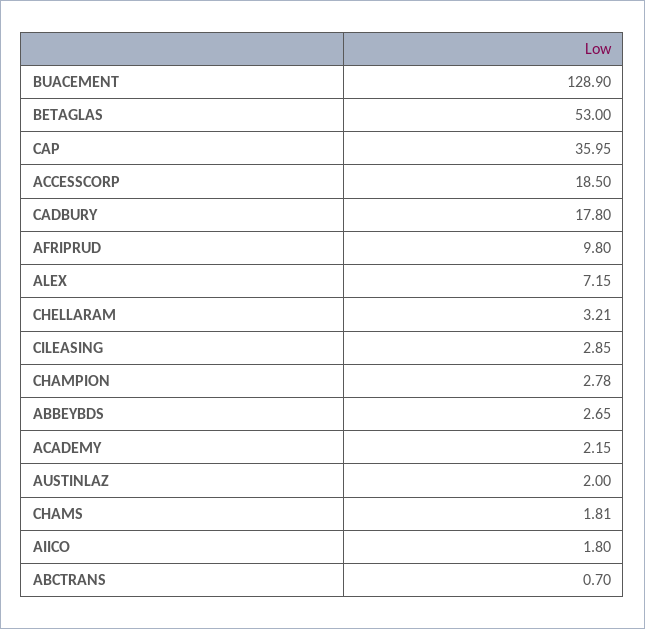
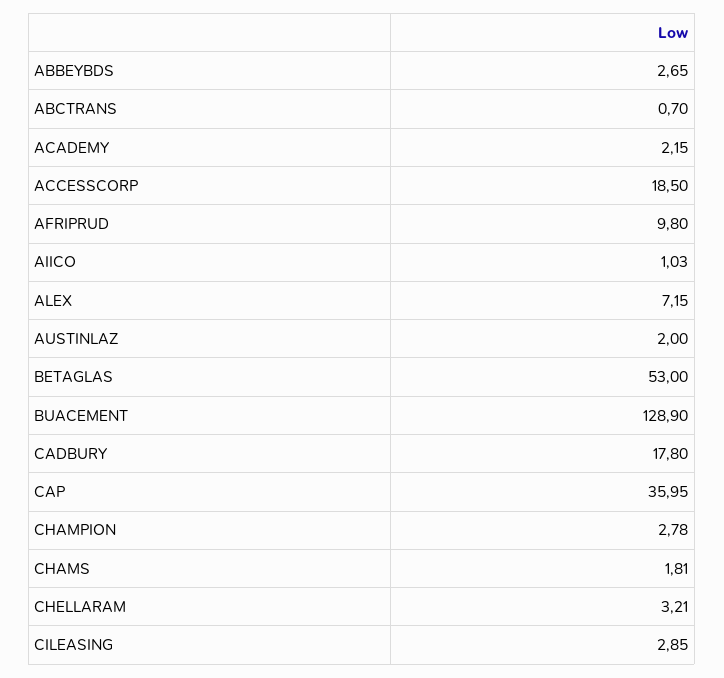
  {
    "BUACEMENT": 128.9,
    "BETAGLAS": 53,
    "CAP": 35.95,
    "ACCESSCORP": 18.5,
    "CADBURY": 17.8,
    "AFRIPRUD": 9.8,
    "ALEX": 7.15,
    "CHELLARAM": 3.21,
    "CILEASING": 2.85,
    "CHAMPION": 2.78,
    "ABBEYBDS": 2.65,
    "ACADEMY": 2.15,
    "AUSTINLAZ": 2,
    "CHAMS": 1.81,
-   "AIICO": 1.8,
+   "AIICO": 1.03,
    "ABCTRANS": 0.7
  }

